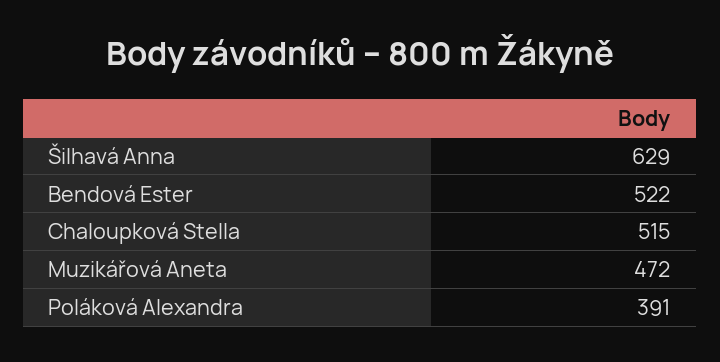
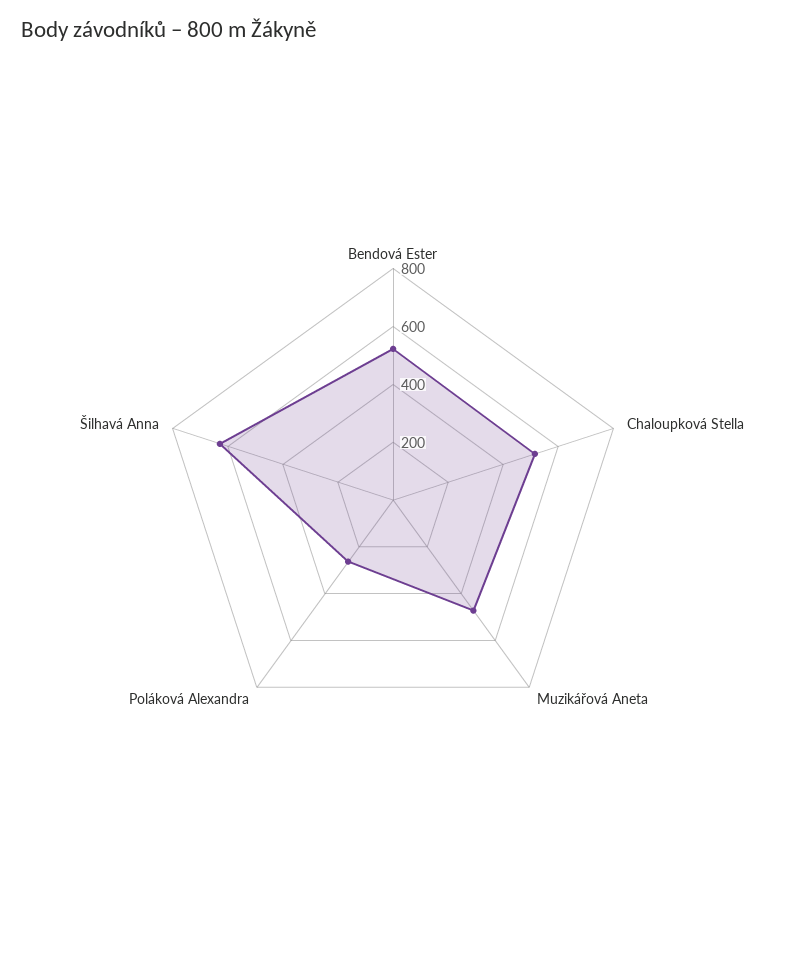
  {
    "Šilhavá Anna": 629,
    "Bendová Ester": 522,
    "Chaloupková Stella": 515,
    "Muzikářová Aneta": 472,
-   "Poláková Alexandra": 391
+   "Poláková Alexandra": 250
  }

